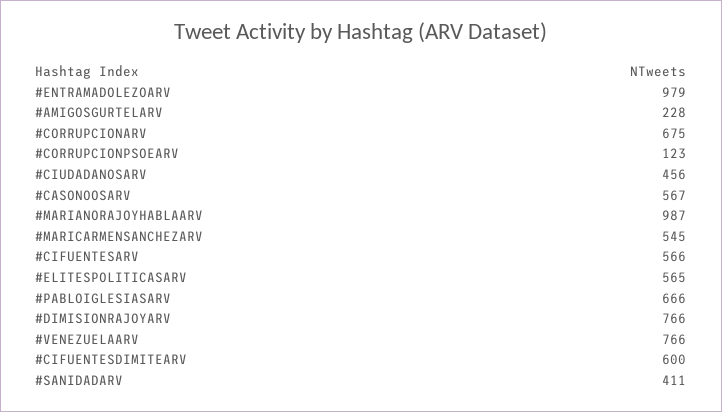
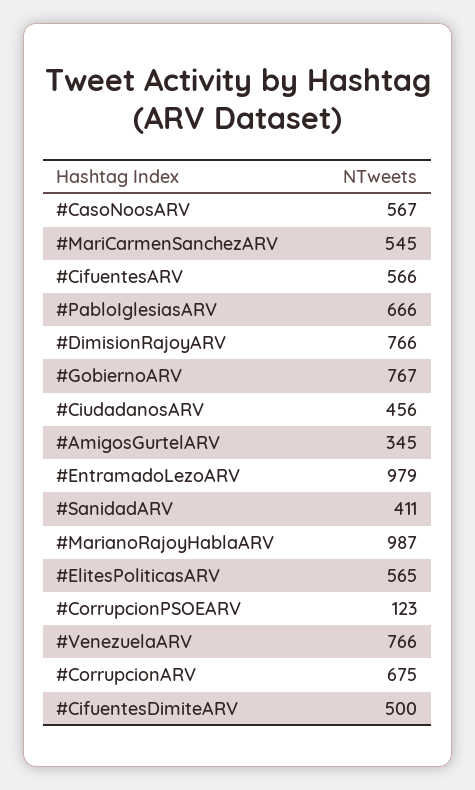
  {
    "#ENTRAMADOLEZOARV": 979,
-   "#AMIGOSGURTELARV": 228,
+   "#AMIGOSGURTELARV": 345,
    "#CORRUPCIONARV": 675,
    "#CORRUPCIONPSOEARV": 123,
    "#CIUDADANOSARV": 456,
    "#CASONOOSARV": 567,
    "#MARIANORAJOYHABLAARV": 987,
    "#MARICARMENSANCHEZARV": 545,
    "#CIFUENTESARV": 566,
    "#ELITESPOLITICASARV": 565,
    "#PABLOIGLESIASARV": 666,
    "#DIMISIONRAJOYARV": 766,
    "#VENEZUELAARV": 766,
-   "#CIFUENTESDIMITEARV": 600,
+   "#CIFUENTESDIMITEARV": 500,
-   "#SANIDADARV": 411
+   "#SANIDADARV": 411,
+   "#GobiernoARV": 767
  }

